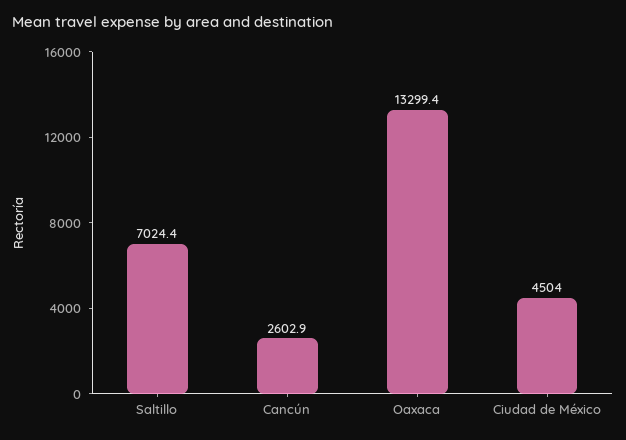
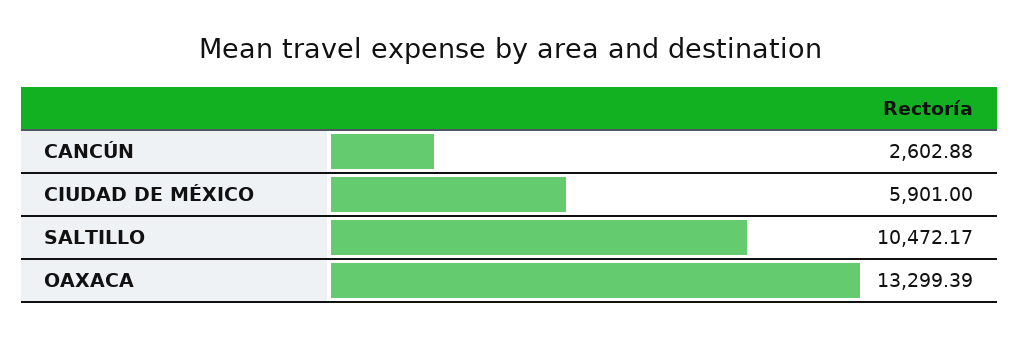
  {
-   "Saltillo": 7024.4,
+   "Saltillo": 10472.17,
    "Cancún": 2602.88,
    "Oaxaca": 13299.39,
-   "Ciudad de México": 4504
+   "Ciudad de México": 5901
  }

